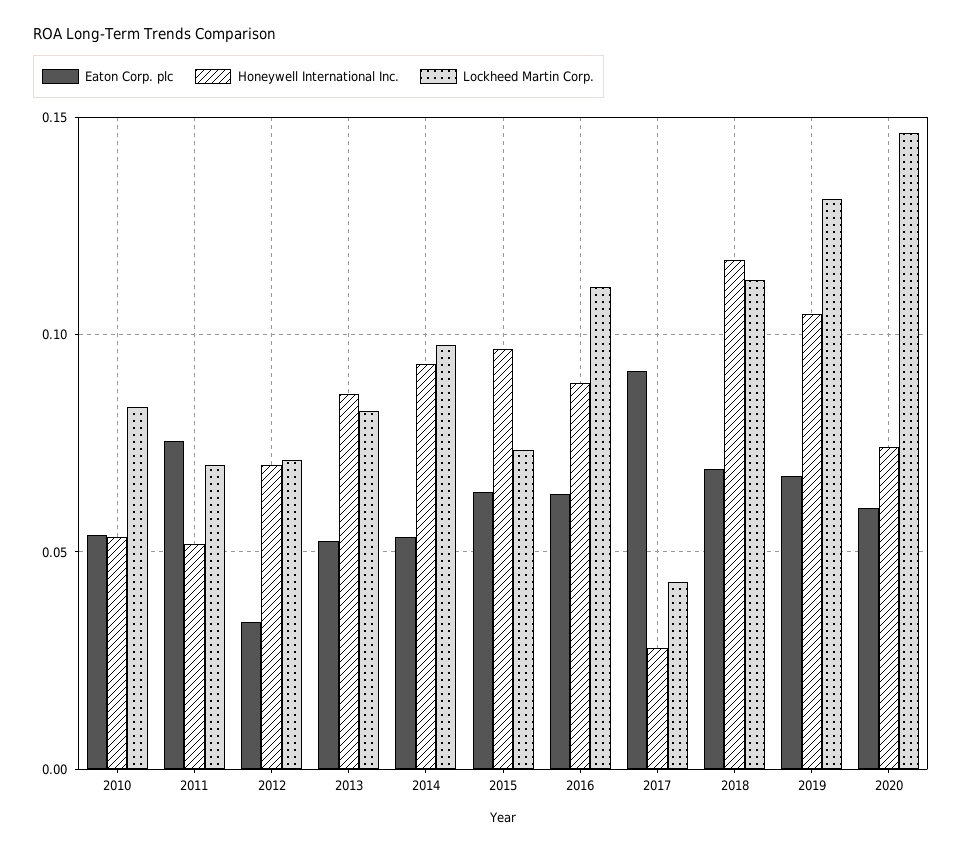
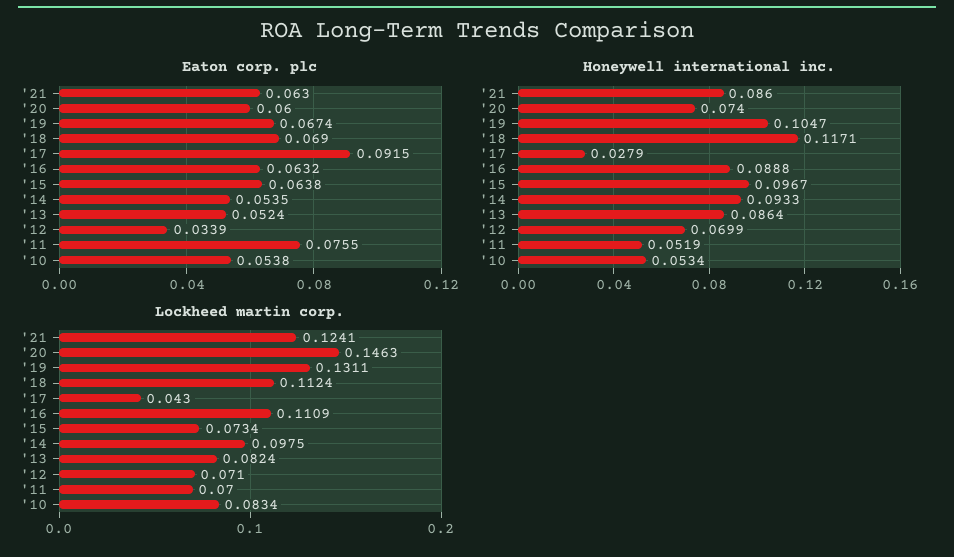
  {
    "Eaton Corp. plc": {
      "2010": 0.0538,
      "2011": 0.0755,
      "2012": 0.0339,
      "2013": 0.0524,
      "2014": 0.0535,
      "2015": 0.0638,
      "2016": 0.0632,
      "2017": 0.0915,
      "2018": 0.069,
      "2019": 0.0674,
-     "2020": 0.06
+     "2020": 0.06,
+     "'21": 0.063
    },
    "Honeywell International Inc.": {
      "2010": 0.0534,
      "2011": 0.0519,
      "2012": 0.0699,
      "2013": 0.0864,
      "2014": 0.0933,
      "2015": 0.0967,
      "2016": 0.0888,
      "2017": 0.0279,
      "2018": 0.1171,
      "2019": 0.1047,
-     "2020": 0.074
+     "2020": 0.074,
+     "'21": 0.086
    },
    "Lockheed Martin Corp.": {
      "2010": 0.0834,
      "2011": 0.07,
      "2012": 0.071,
      "2013": 0.0824,
      "2014": 0.0975,
      "2015": 0.0734,
      "2016": 0.1109,
      "2017": 0.043,
      "2018": 0.1124,
      "2019": 0.1311,
-     "2020": 0.1463
+     "2020": 0.1463,
+     "'21": 0.1241
    }
  }

